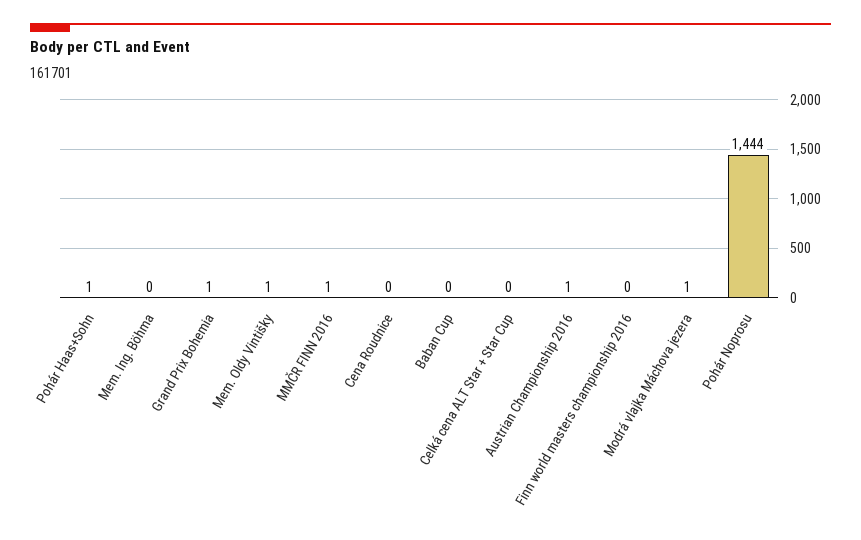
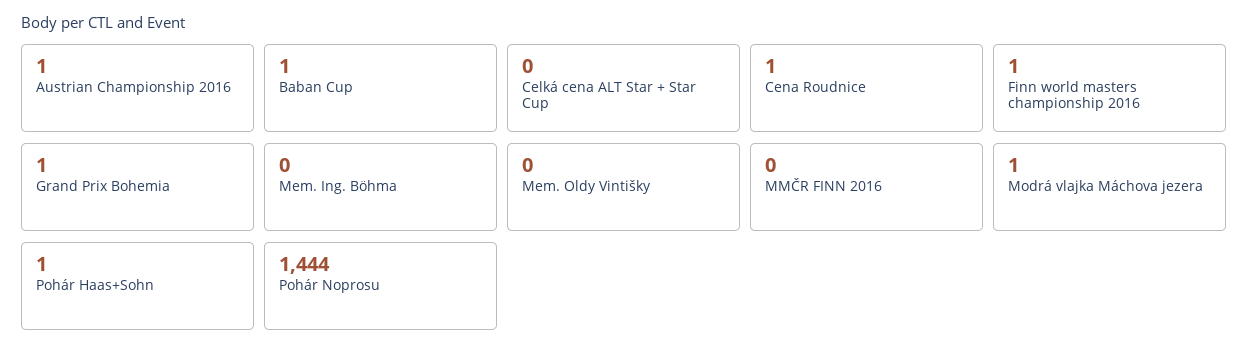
  {
    "Pohár Haas+Sohn": 1,
    "Mem. Ing. Böhma": 0,
    "Grand Prix Bohemia": 1,
-   "Mem. Oldy Vintišky": 1,
+   "Mem. Oldy Vintišky": 0,
-   "MMČR FINN 2016": 1,
+   "MMČR FINN 2016": 0,
-   "Cena Roudnice": 0,
+   "Cena Roudnice": 1,
-   "Baban Cup": 0,
+   "Baban Cup": 1,
    "Celká cena ALT Star + Star Cup": 0,
    "Austrian Championship 2016": 1,
-   "Finn world masters championship 2016": 0,
+   "Finn world masters championship 2016": 1,
    "Modrá vlajka Máchova jezera": 1,
    "Pohár Noprosu": 1444
  }

